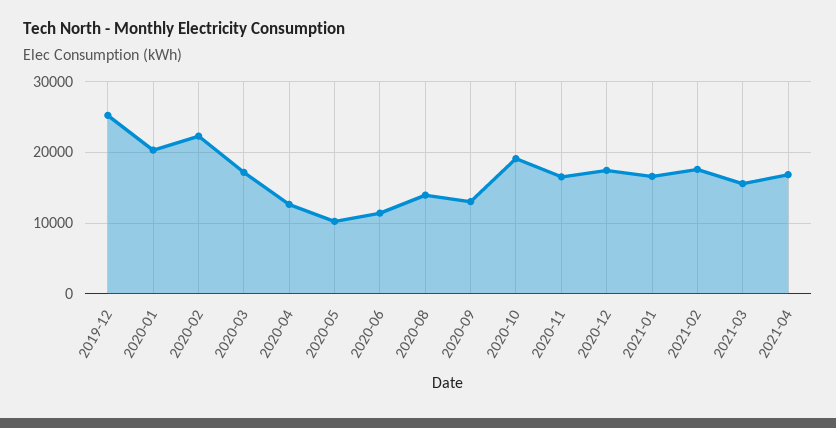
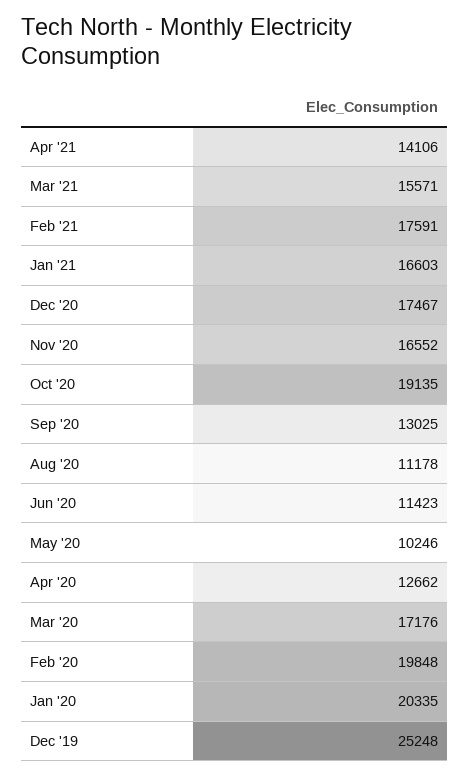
  {
    "2019-12": 25248,
    "2020-01": 20335,
-   "2020-02": 22000,
+   "2020-02": 19848,
    "2020-03": 17176,
    "2020-04": 12662,
    "2020-05": 10246,
    "2020-06": 11423,
-   "2020-08": 14000,
+   "2020-08": 11178,
    "2020-09": 13025,
    "2020-10": 19135,
    "2020-11": 16552,
    "2020-12": 17467,
    "2021-01": 16603,
    "2021-02": 17591,
    "2021-03": 15571,
-   "2021-04": 17000
+   "2021-04": 14106
  }

